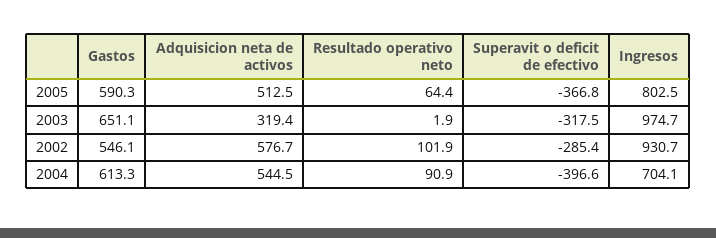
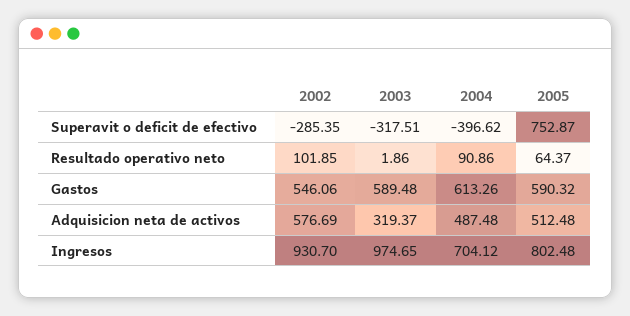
  {
    "Gastos": {
      "2005": 590.32,
-     "2003": 651.1,
+     "2003": 589.48,
      "2002": 546.06,
      "2004": 613.26
    },
    "Adquisicion neta de activos": {
      "2005": 512.48,
      "2003": 319.37,
      "2002": 576.69,
-     "2004": 544.5
+     "2004": 487.48
    },
    "Resultado operativo neto": {
      "2005": 64.37,
      "2003": 1.86,
      "2002": 101.85,
      "2004": 90.86
    },
    "Superavit o deficit de efectivo": {
-     "2005": -366.8,
+     "2005": 752.87,
      "2003": -317.51,
      "2002": -285.35,
      "2004": -396.62
    },
    "Ingresos": {
      "2005": 802.48,
      "2003": 974.65,
      "2002": 930.7,
      "2004": 704.12
    }
  }

